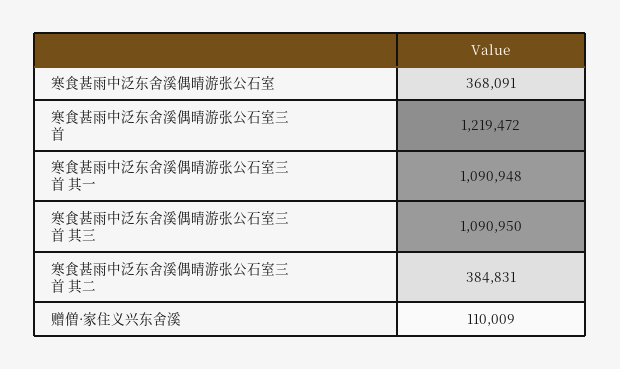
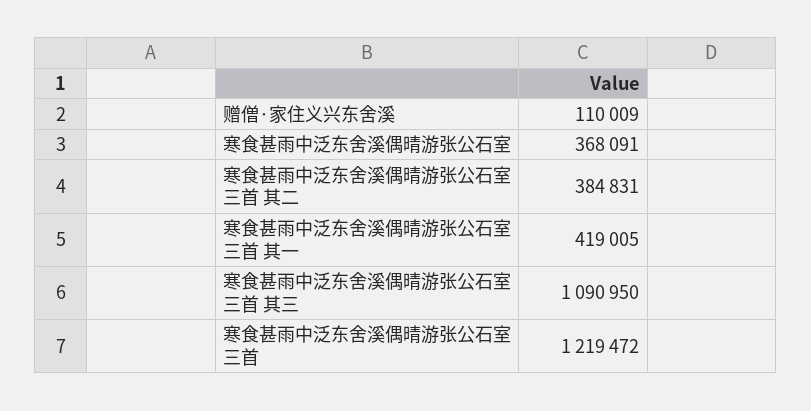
  {
    "寒食甚雨中泛东舍溪偶晴游张公石室": 368091,
    "寒食甚雨中泛东舍溪偶晴游张公石室三首": 1219472,
-   "寒食甚雨中泛东舍溪偶晴游张公石室三首 其一": 1090948,
+   "寒食甚雨中泛东舍溪偶晴游张公石室三首 其一": 419005,
    "寒食甚雨中泛东舍溪偶晴游张公石室三首 其三": 1090950,
    "寒食甚雨中泛东舍溪偶晴游张公石室三首 其二": 384831,
    "赠僧·家住义兴东舍溪": 110009
  }

